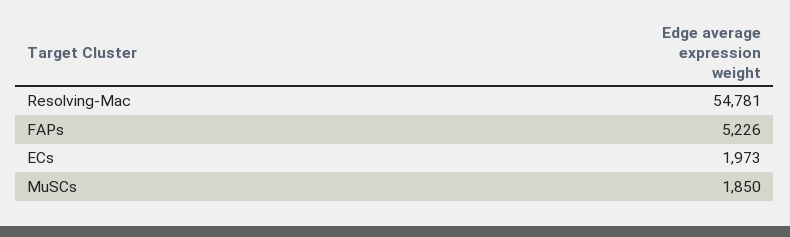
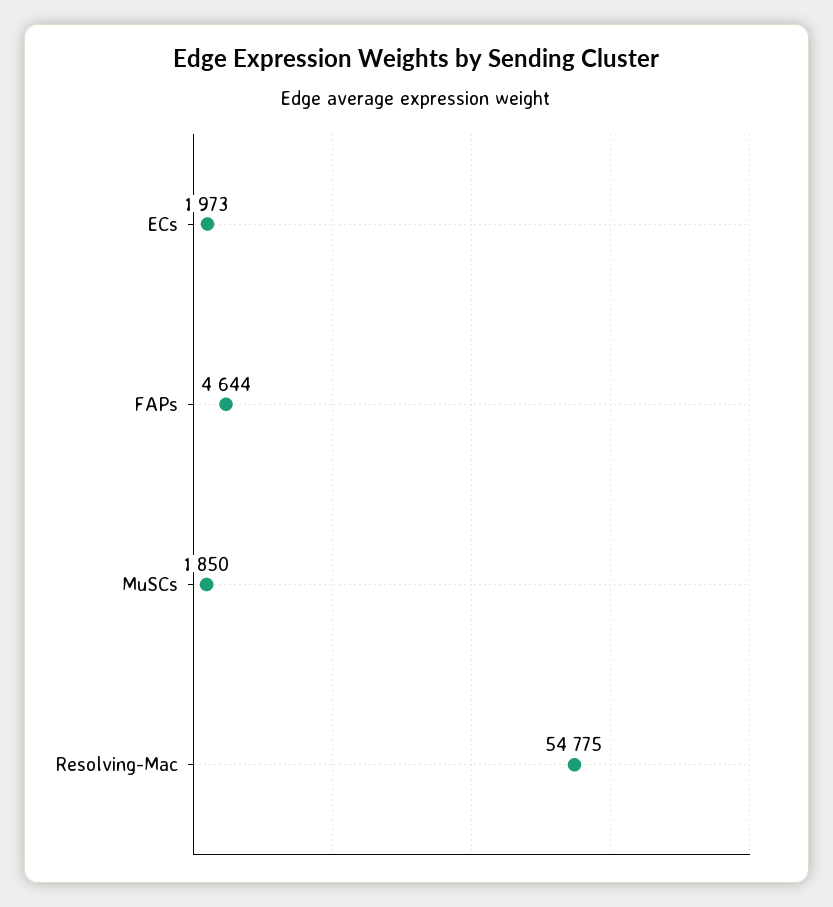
  {
-   "Resolving-Mac": 54781,
+   "Resolving-Mac": 54775,
-   "FAPs": 5226,
+   "FAPs": 4644,
    "ECs": 1973,
    "MuSCs": 1850
  }

